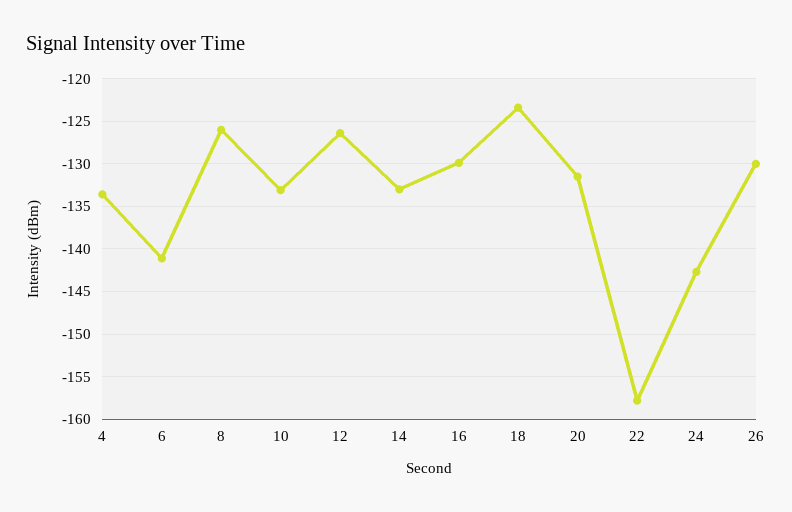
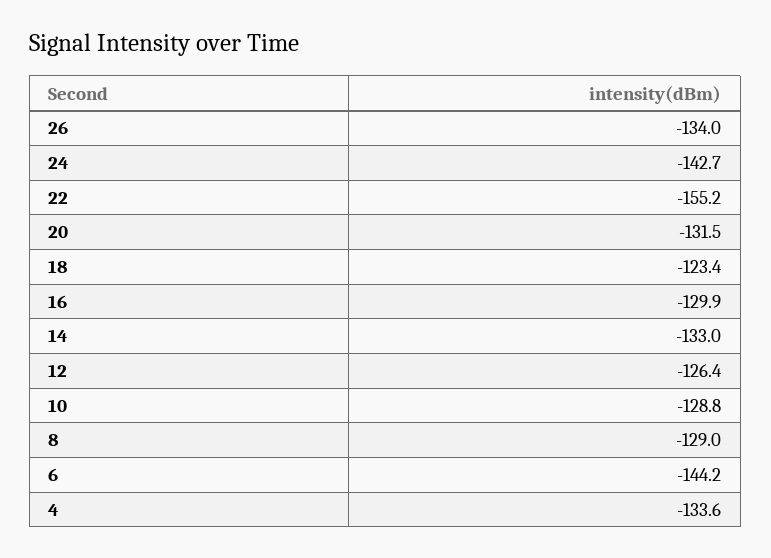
  {
    "4": -133.6,
-   "6": -141,
+   "6": -144.2,
-   "8": -126,
+   "8": -129,
-   "10": -133,
+   "10": -128.8,
    "12": -126.4,
    "14": -133,
    "16": -129.9,
    "18": -123.4,
    "20": -131.5,
-   "22": -158,
+   "22": -155.2,
    "24": -142.7,
-   "26": -130
+   "26": -134
  }

